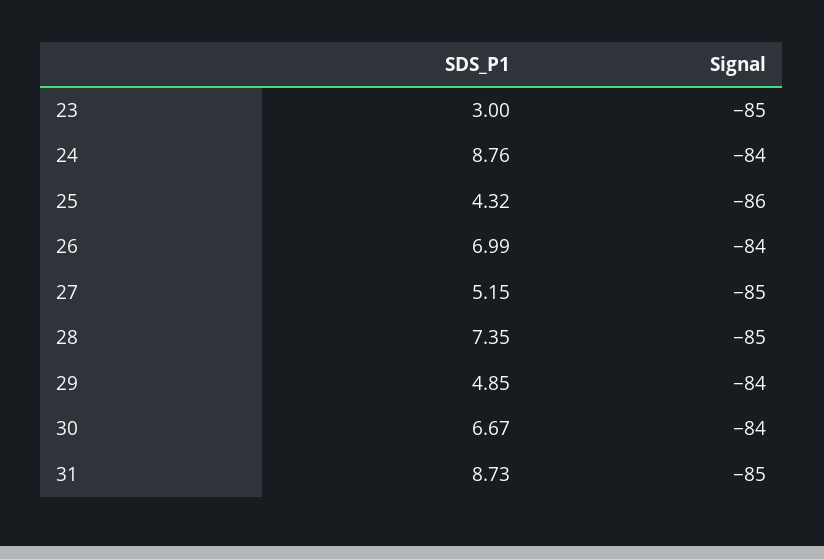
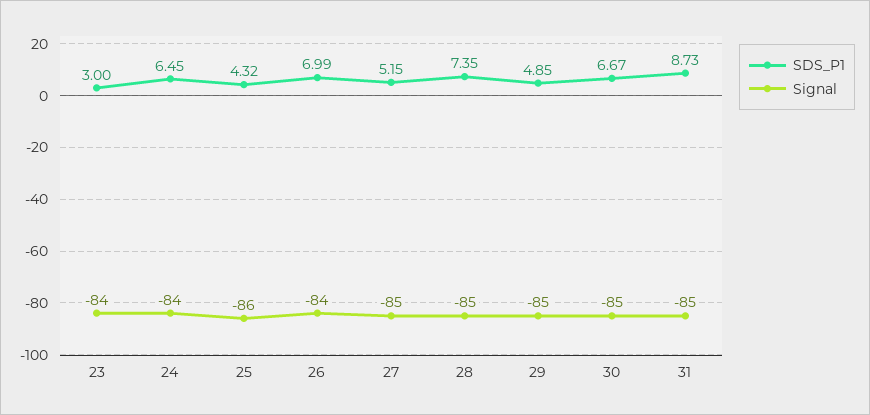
  {
    "SDS_P1": {
      "23": 3,
-     "24": 8.76,
+     "24": 6.45,
      "25": 4.32,
      "26": 6.99,
      "27": 5.15,
      "28": 7.35,
      "29": 4.85,
      "30": 6.67,
      "31": 8.73
    },
    "Signal": {
-     "23": -85,
+     "23": -84,
      "24": -84,
      "25": -86,
      "26": -84,
      "27": -85,
      "28": -85,
-     "29": -84,
+     "29": -85,
-     "30": -84,
+     "30": -85,
      "31": -85
    }
  }

